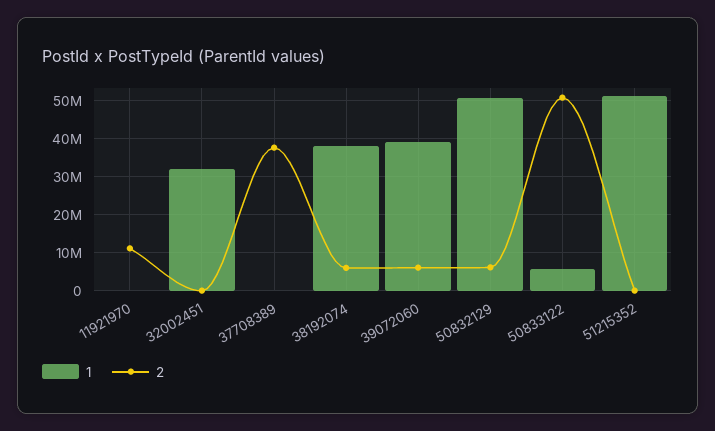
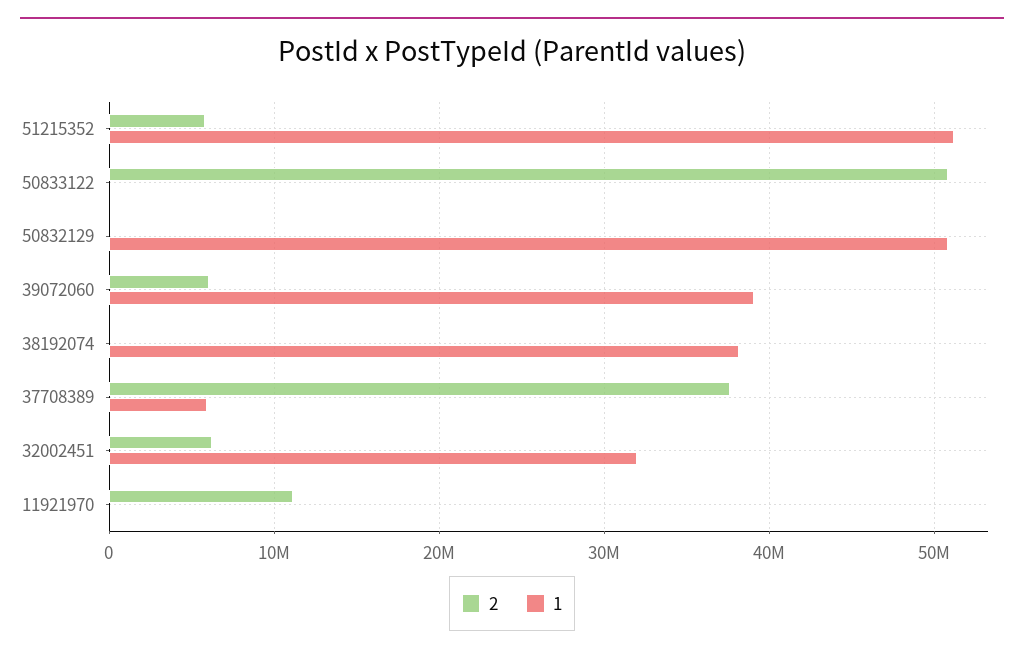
  {
    "1": {
      "11921970": 0,
      "32002451": 32000000,
-     "37708389": 0,
+     "37708389": 6000000,
      "38192074": 38000000,
      "39072060": 39000000,
      "50832129": 51000000,
-     "50833122": 6000000,
+     "50833122": 0,
      "51215352": 51000000
    },
    "2": {
      "11921970": 11000000,
-     "32002451": 0,
+     "32002451": 6000000,
      "37708389": 38000000,
-     "38192074": 6000000,
+     "38192074": 0,
      "39072060": 6000000,
-     "50832129": 6000000,
+     "50832129": 0,
      "50833122": 51000000,
-     "51215352": 0
+     "51215352": 6000000
    }
  }

